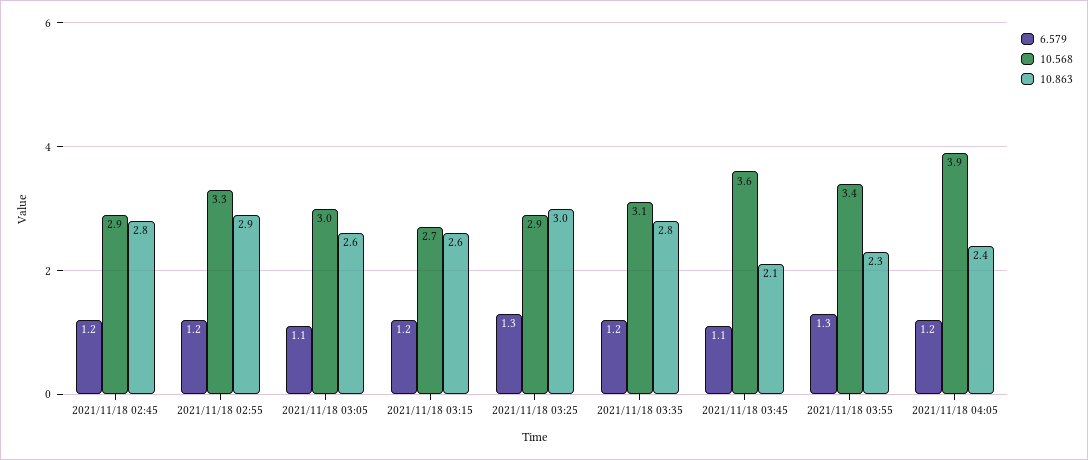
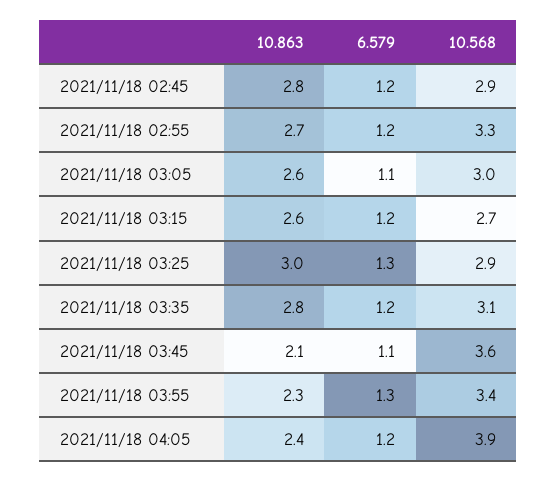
  {
    "6.579": {
      "2021/11/18 02:45": 1.2,
      "2021/11/18 02:55": 1.2,
      "2021/11/18 03:05": 1.1,
      "2021/11/18 03:15": 1.2,
      "2021/11/18 03:25": 1.3,
      "2021/11/18 03:35": 1.2,
      "2021/11/18 03:45": 1.1,
      "2021/11/18 03:55": 1.3,
      "2021/11/18 04:05": 1.2
    },
    "10.568": {
      "2021/11/18 02:45": 2.9,
      "2021/11/18 02:55": 3.3,
      "2021/11/18 03:05": 3,
      "2021/11/18 03:15": 2.7,
      "2021/11/18 03:25": 2.9,
      "2021/11/18 03:35": 3.1,
      "2021/11/18 03:45": 3.6,
      "2021/11/18 03:55": 3.4,
      "2021/11/18 04:05": 3.9
    },
    "10.863": {
      "2021/11/18 02:45": 2.8,
-     "2021/11/18 02:55": 2.9,
+     "2021/11/18 02:55": 2.7,
      "2021/11/18 03:05": 2.6,
      "2021/11/18 03:15": 2.6,
      "2021/11/18 03:25": 3,
      "2021/11/18 03:35": 2.8,
      "2021/11/18 03:45": 2.1,
      "2021/11/18 03:55": 2.3,
      "2021/11/18 04:05": 2.4
    }
  }

